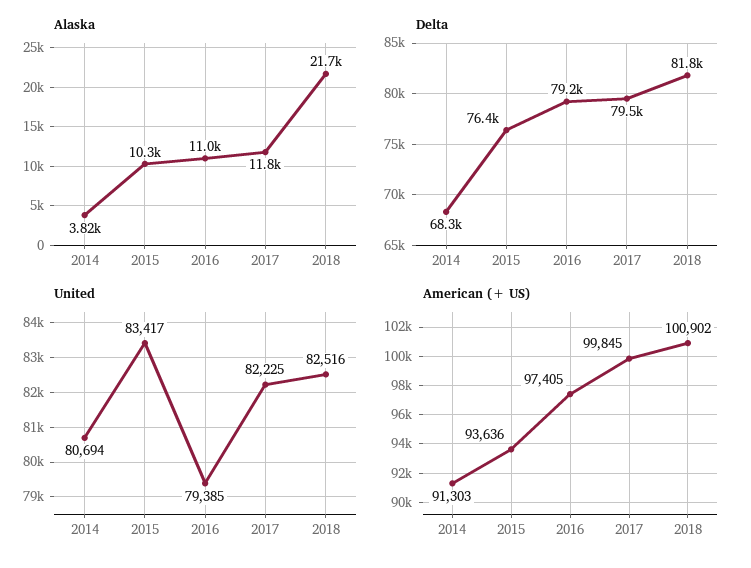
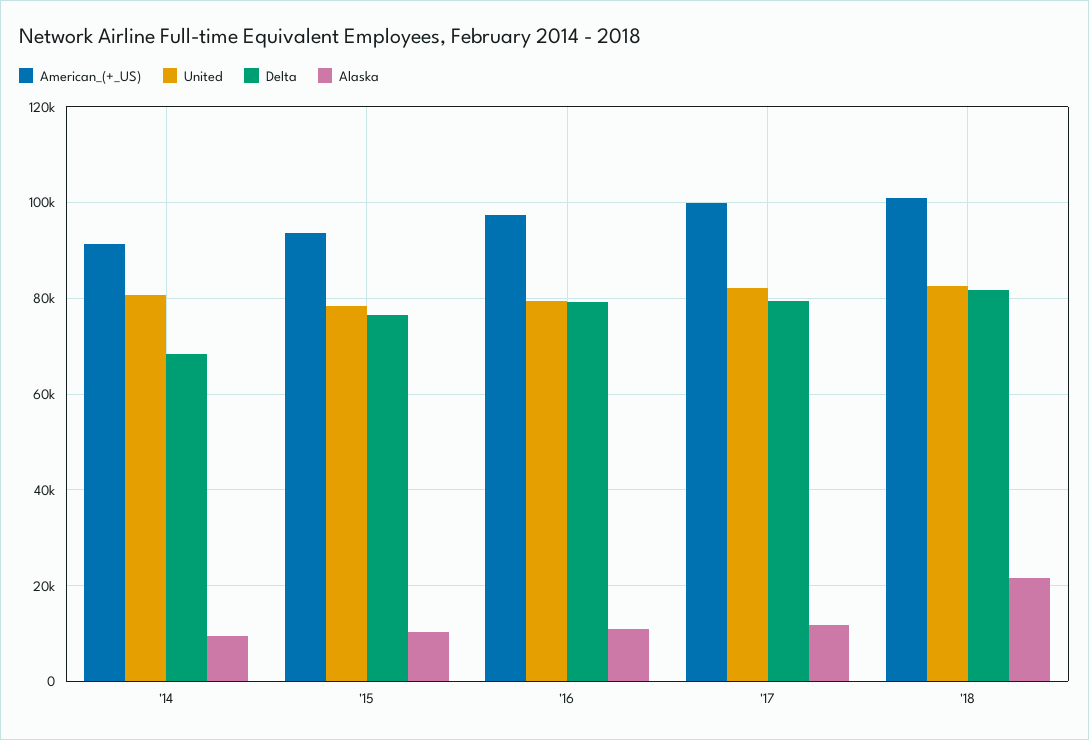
  {
    "Alaska": {
-     "2014": 3820,
+     "2014": 10000,
      "2015": 10300,
      "2016": 11000,
      "2017": 11800,
      "2018": 21700
    },
    "Delta": {
      "2014": 68300,
      "2015": 76400,
      "2016": 79200,
      "2017": 79500,
      "2018": 81800
    },
    "United": {
      "2014": 80694,
-     "2015": 83417,
+     "2015": 78000,
      "2016": 79385,
      "2017": 82225,
      "2018": 82516
    },
    "American (+ US)": {
      "2014": 91303,
      "2015": 93636,
      "2016": 97405,
      "2017": 99845,
      "2018": 100902
    }
  }

